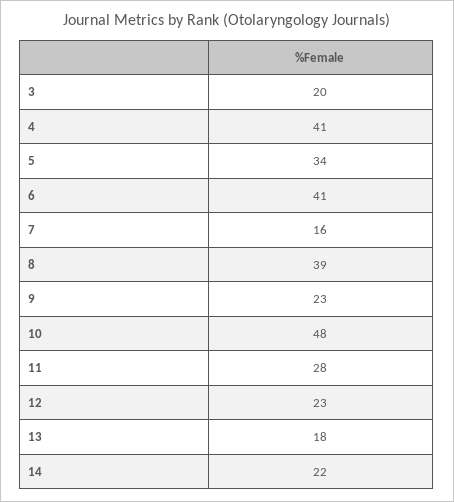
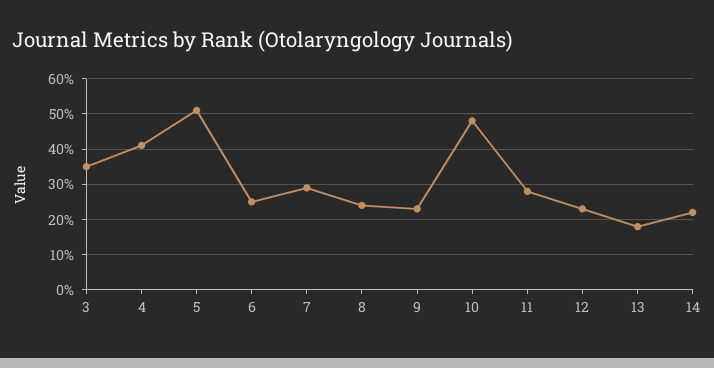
  {
-   "3": 20,
+   "3": 35,
    "4": 41,
-   "5": 34,
+   "5": 50,
-   "6": 41,
+   "6": 25,
-   "7": 16,
+   "7": 30,
-   "8": 39,
+   "8": 25,
    "9": 23,
    "10": 48,
    "11": 28,
    "12": 23,
    "13": 18,
    "14": 22
  }

